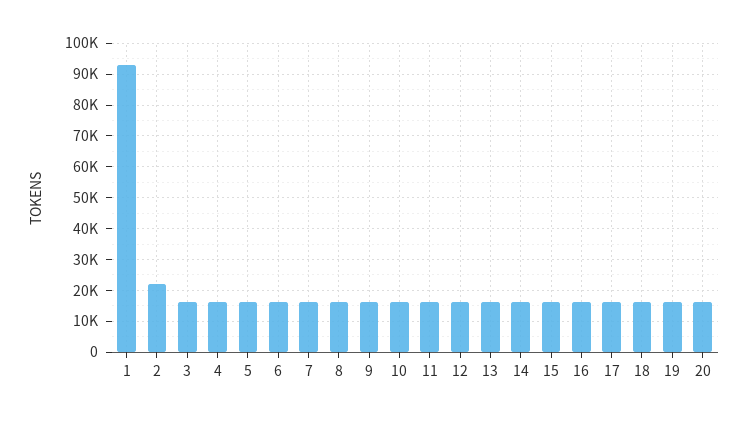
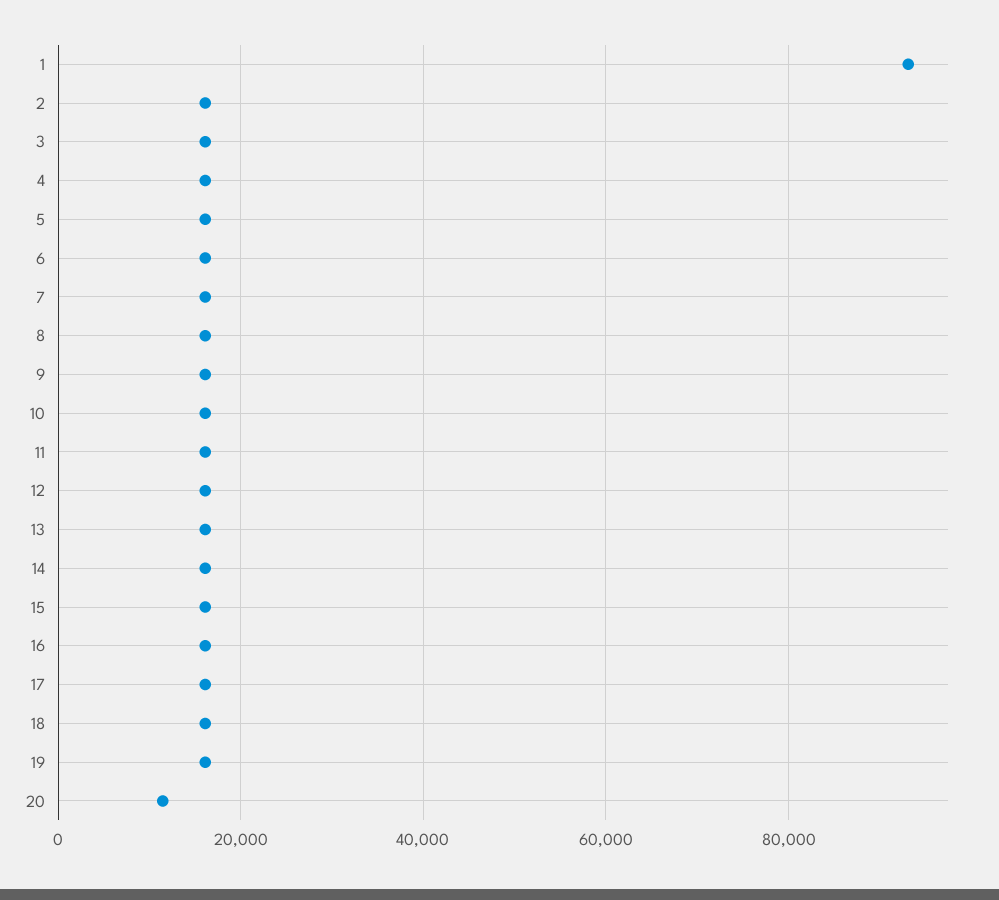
  {
    "1": 94000,
-   "2": 22000,
+   "2": 16000,
    "3": 16000,
    "4": 16000,
    "5": 16000,
    "6": 16000,
    "7": 16000,
    "8": 16000,
    "9": 16000,
    "10": 16000,
    "11": 16000,
    "12": 16000,
    "13": 16000,
    "14": 16000,
    "15": 16000,
    "16": 16000,
    "17": 16000,
    "18": 16000,
    "19": 16000,
-   "20": 16000
+   "20": 12000
  }

